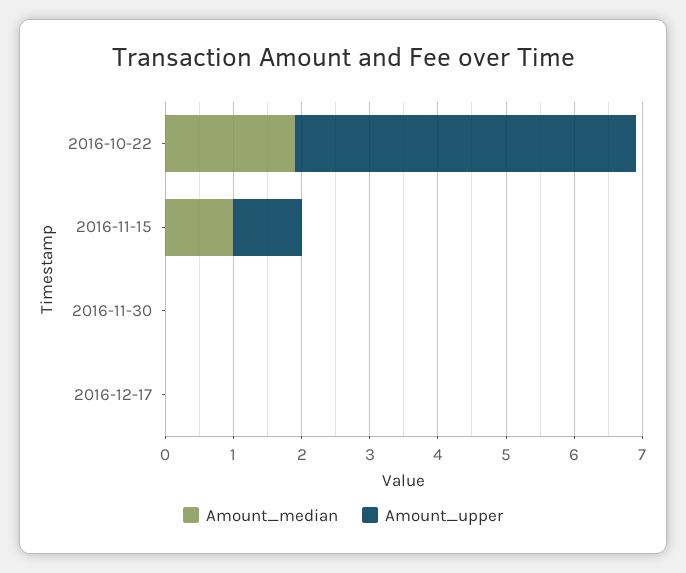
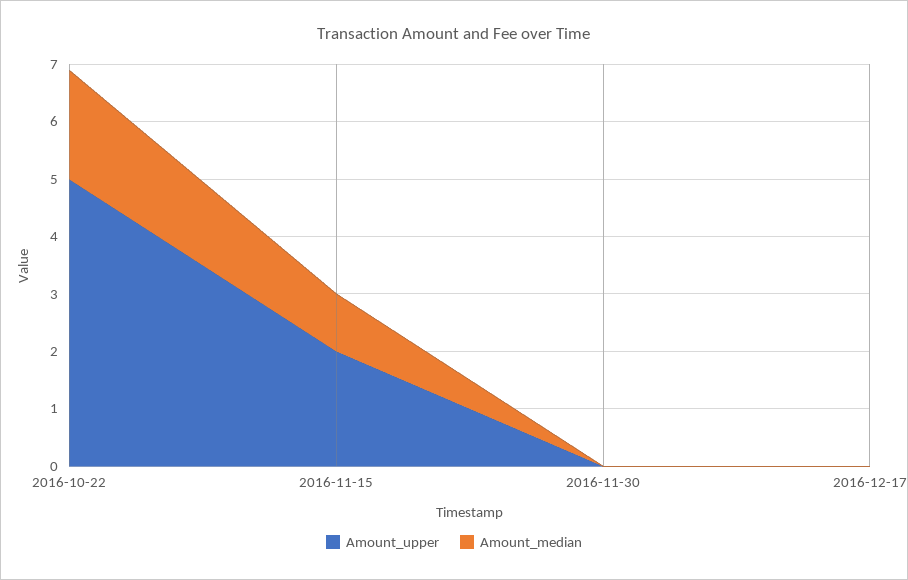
  {
    "Amount_median": {
      "2016-10-22": 2,
      "2016-11-15": 1,
      "2016-11-30": 0,
      "2016-12-17": 0
    },
    "Amount_upper": {
      "2016-10-22": 5,
-     "2016-11-15": 1,
+     "2016-11-15": 2,
      "2016-11-30": 0,
      "2016-12-17": 0
    }
  }

